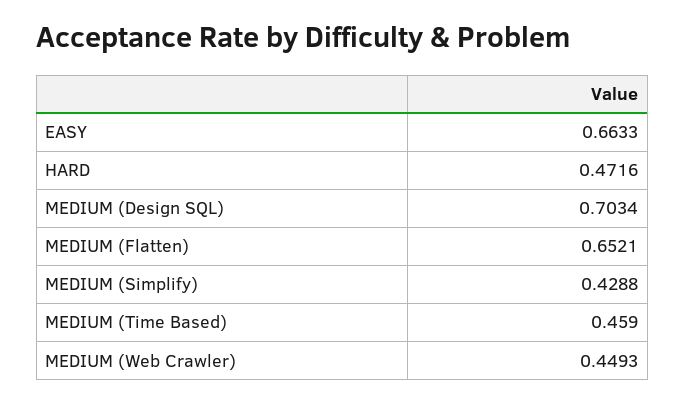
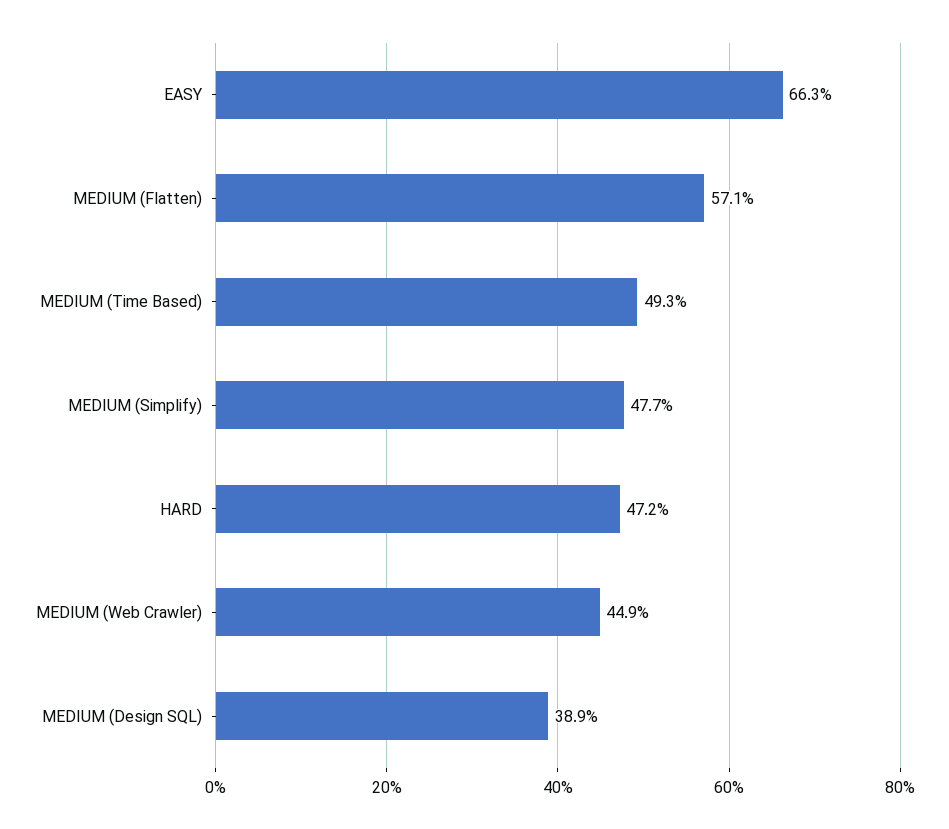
  {
    "EASY": 0.6633,
    "HARD": 0.4716,
-   "MEDIUM (Design SQL)": 0.7034,
+   "MEDIUM (Design SQL)": 0.389,
-   "MEDIUM (Flatten)": 0.6521,
+   "MEDIUM (Flatten)": 0.571,
-   "MEDIUM (Simplify)": 0.4288,
+   "MEDIUM (Simplify)": 0.477,
-   "MEDIUM (Time Based)": 0.459,
+   "MEDIUM (Time Based)": 0.493,
    "MEDIUM (Web Crawler)": 0.4493
  }

